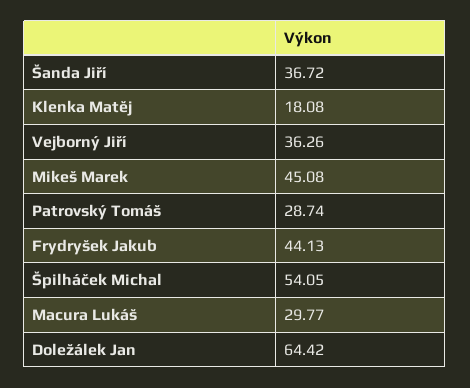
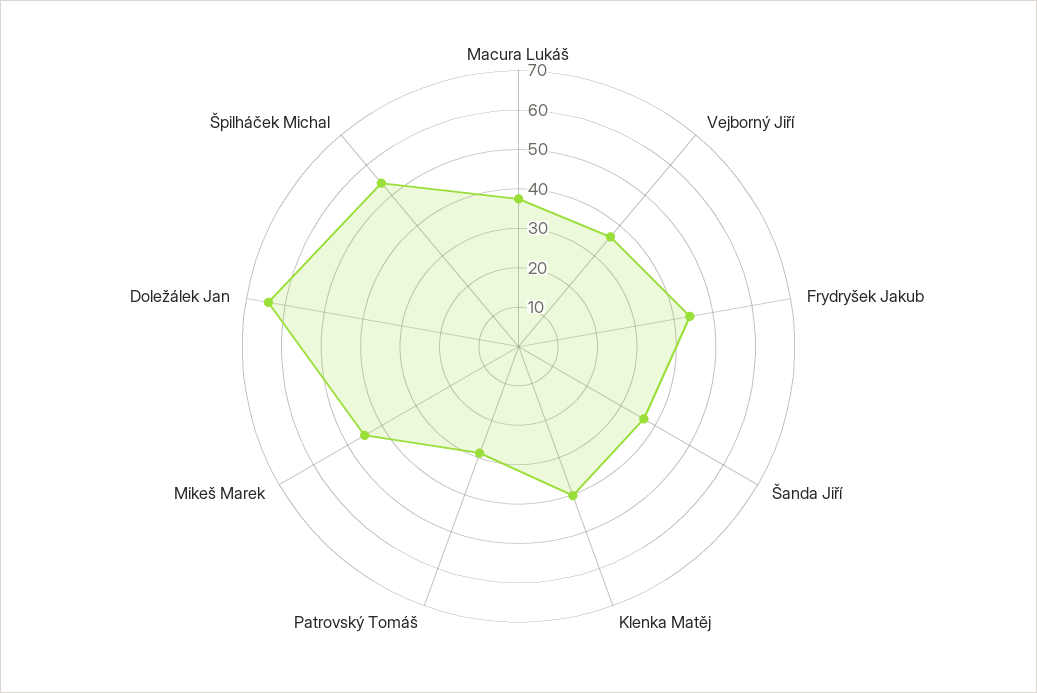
  {
    "Šanda Jiří": 36.72,
-   "Klenka Matěj": 18.08,
+   "Klenka Matěj": 40,
    "Vejborný Jiří": 36.26,
    "Mikeš Marek": 45.08,
    "Patrovský Tomáš": 28.74,
    "Frydryšek Jakub": 44.13,
    "Špilháček Michal": 54.05,
-   "Macura Lukáš": 29.77,
+   "Macura Lukáš": 37.5,
    "Doležálek Jan": 64.42
  }

